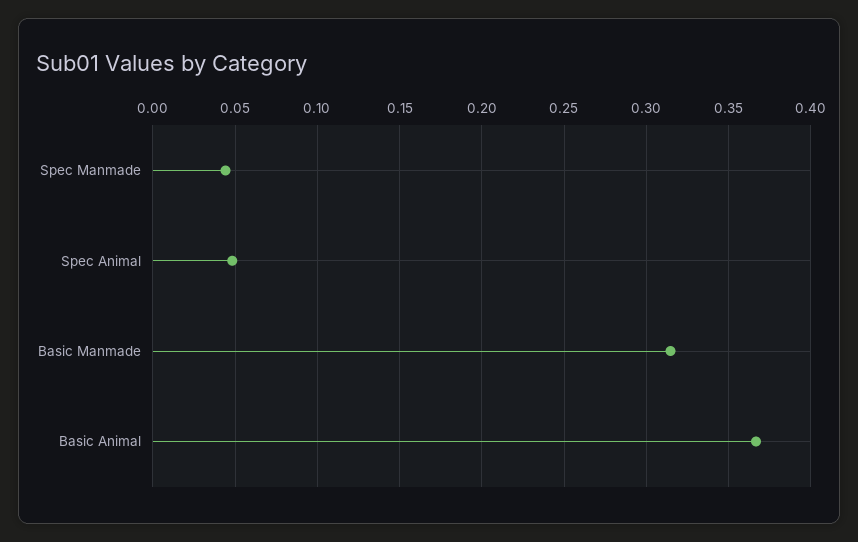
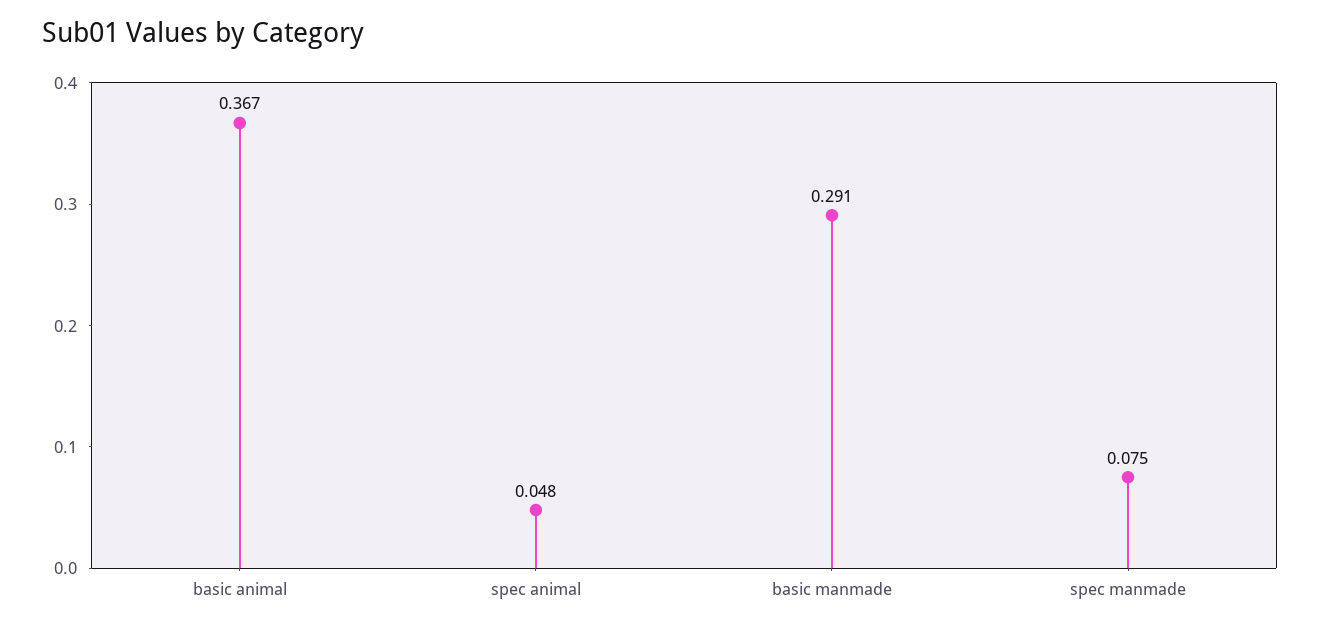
  {
-   "Spec Manmade": 0.045,
+   "Spec Manmade": 0.075,
    "Spec Animal": 0.048,
-   "Basic Manmade": 0.315,
+   "Basic Manmade": 0.291,
    "Basic Animal": 0.367
  }

